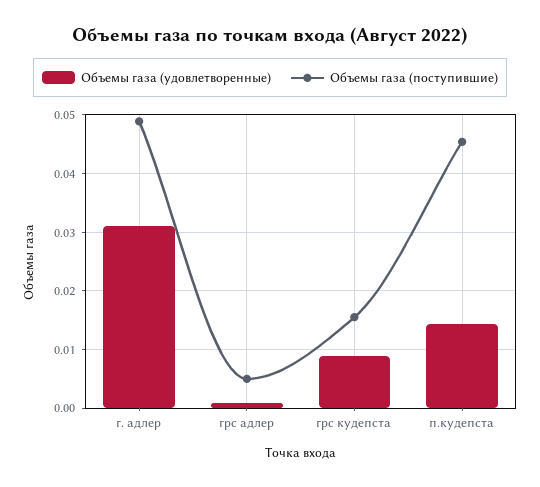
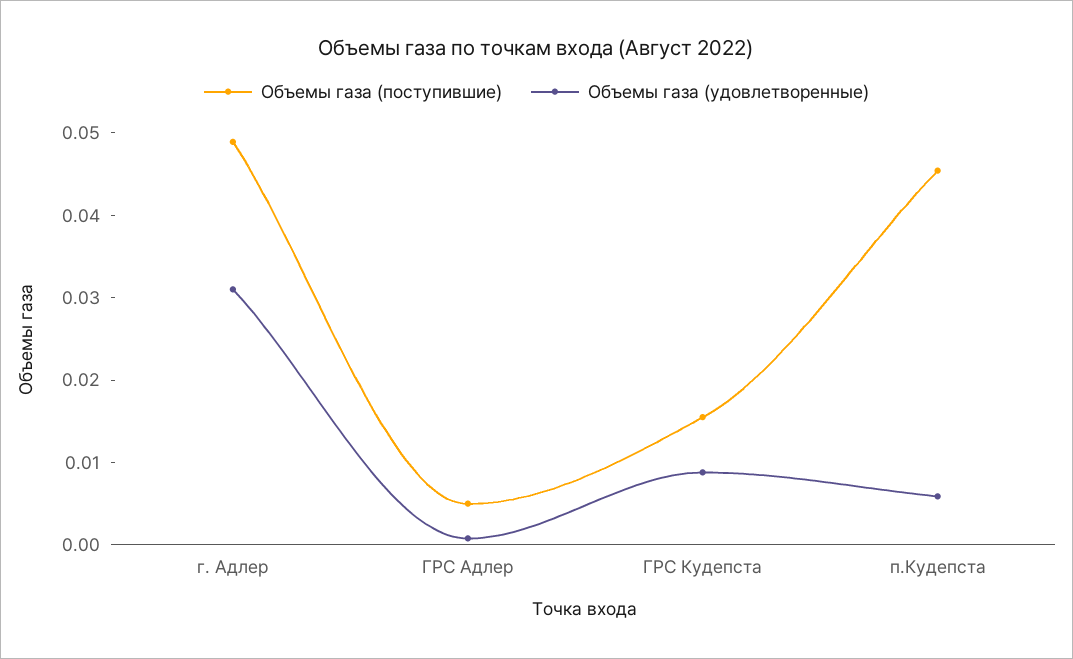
  {
    "Объемы газа (удовлетворенные)": {
      "г. адлер": 0.032,
      "грс адлер": 0,
      "грс кудепста": 0.008,
-     "п.кудепста": 0.014
+     "п.кудепста": 0.006
    },
    "Объемы газа (поступившие)": {
      "г. адлер": 0.048,
      "грс адлер": 0.006,
      "грс кудепста": 0.016,
      "п.кудепста": 0.046
    }
  }

